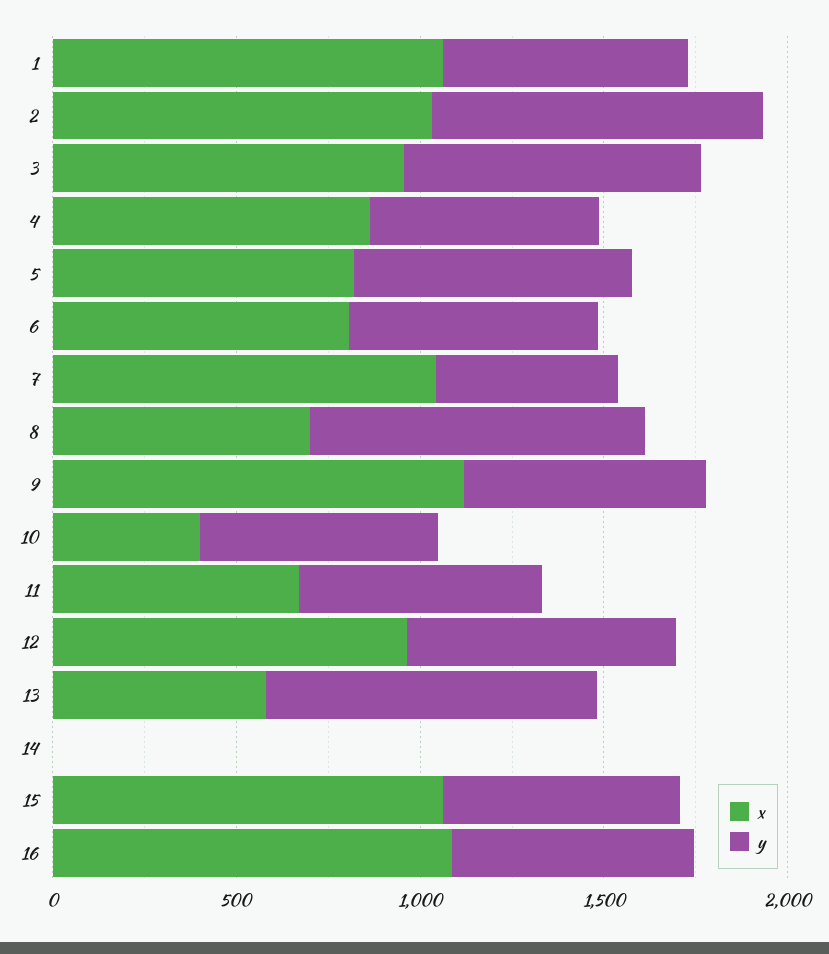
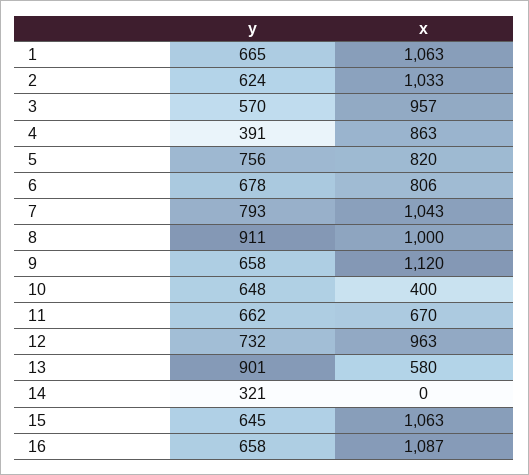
  {
    "x": {
      "1": 1063,
      "2": 1033,
      "3": 957,
      "4": 863,
      "5": 820,
      "6": 806,
      "7": 1043,
-     "8": 700,
+     "8": 1000,
      "9": 1120,
      "10": 400,
      "11": 670,
      "12": 963,
      "13": 580,
      "14": 0,
      "15": 1063,
      "16": 1087
    },
    "y": {
      "1": 665,
-     "2": 900,
+     "2": 624,
-     "3": 800,
+     "3": 570,
-     "4": 600,
+     "4": 391,
      "5": 756,
      "6": 678,
-     "7": 500,
+     "7": 793,
      "8": 911,
      "9": 658,
      "10": 648,
      "11": 662,
      "12": 732,
      "13": 901,
-     "14": 0,
+     "14": 321,
      "15": 645,
      "16": 658
    }
  }

